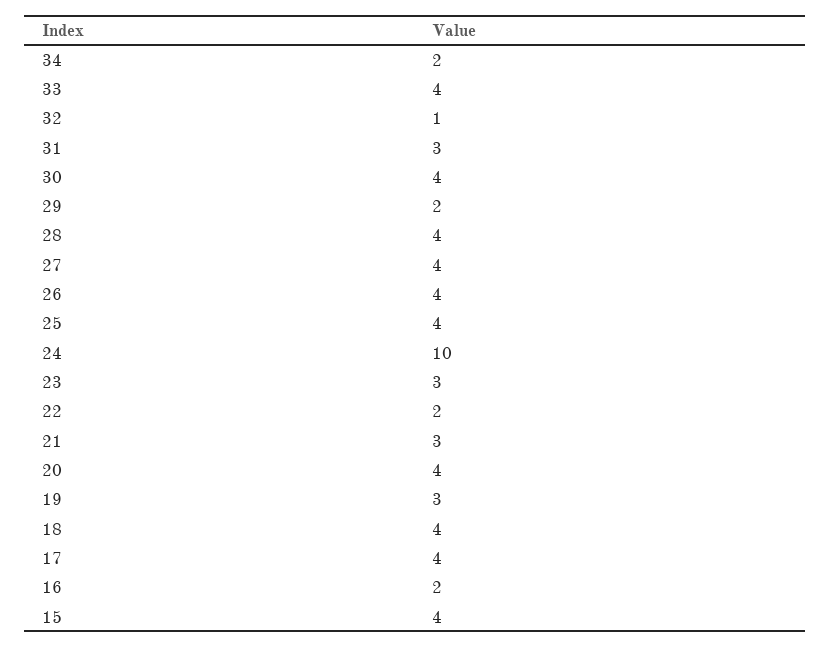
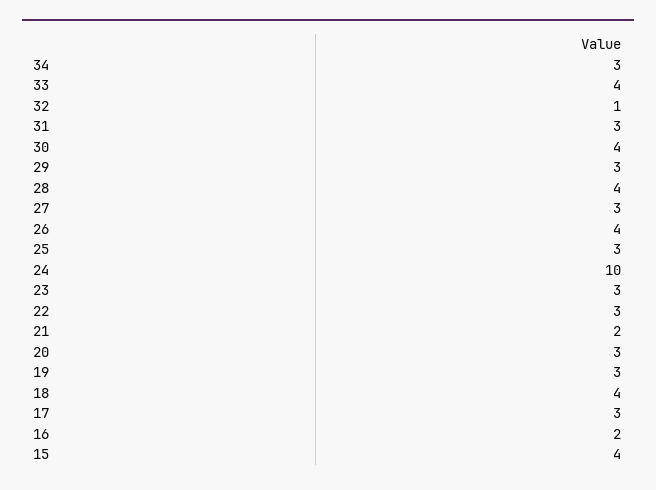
  {
-   "34": 2,
+   "34": 3,
    "33": 4,
    "32": 1,
    "31": 3,
    "30": 4,
-   "29": 2,
+   "29": 3,
    "28": 4,
-   "27": 4,
+   "27": 3,
    "26": 4,
-   "25": 4,
+   "25": 3,
    "24": 10,
    "23": 3,
-   "22": 2,
+   "22": 3,
-   "21": 3,
+   "21": 2,
-   "20": 4,
+   "20": 3,
    "19": 3,
    "18": 4,
-   "17": 4,
+   "17": 3,
    "16": 2,
    "15": 4
  }

